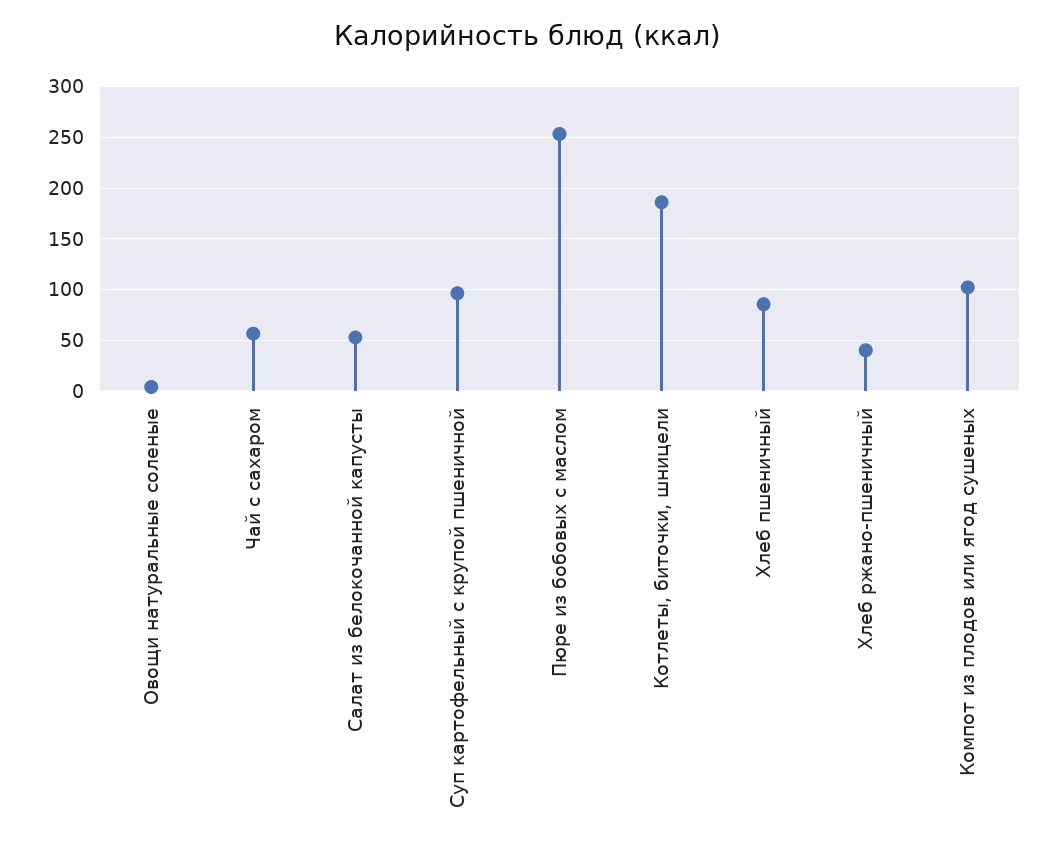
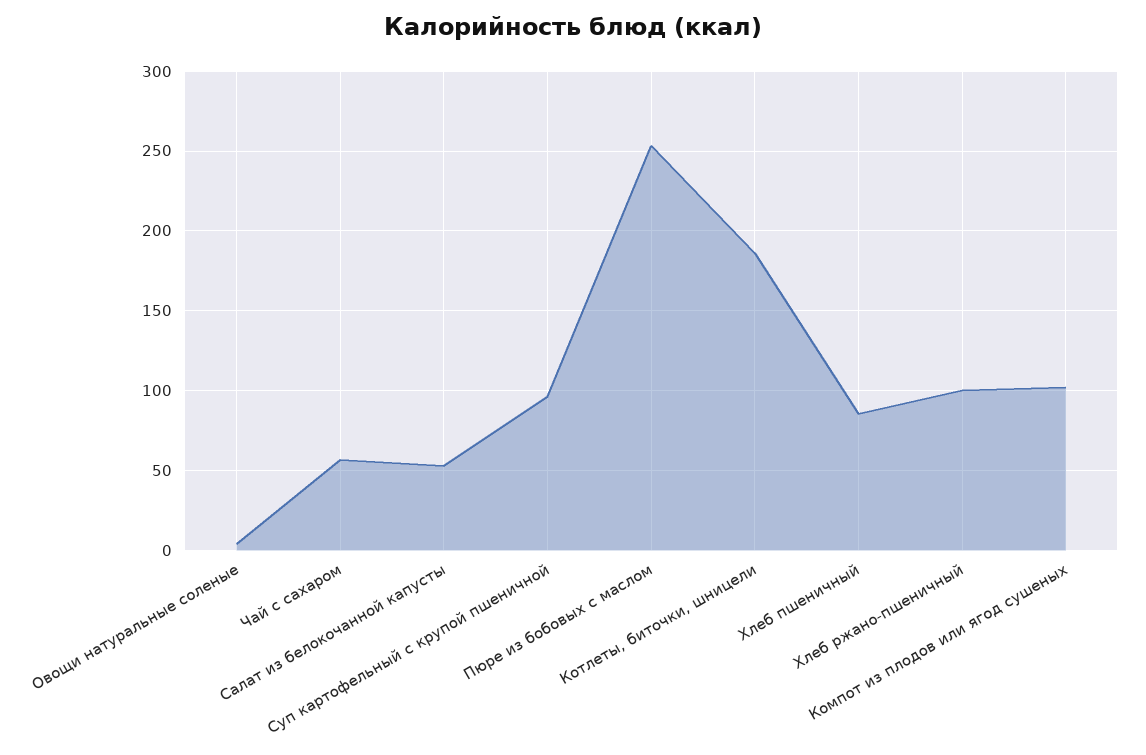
  {
    "Овощи натуральные соленые": 5,
    "Чай с сахаром": 55,
    "Салат из белокочанной капусты": 55,
    "Суп картофельный с крупой пшеничной": 95,
    "Пюре из бобовых с маслом": 255,
    "Котлеты, биточки, шницели": 185,
    "Хлеб пшеничный": 85,
-   "Хлеб ржано-пшеничный": 40,
+   "Хлеб ржано-пшеничный": 100,
    "Компот из плодов или ягод сушеных": 100
  }

